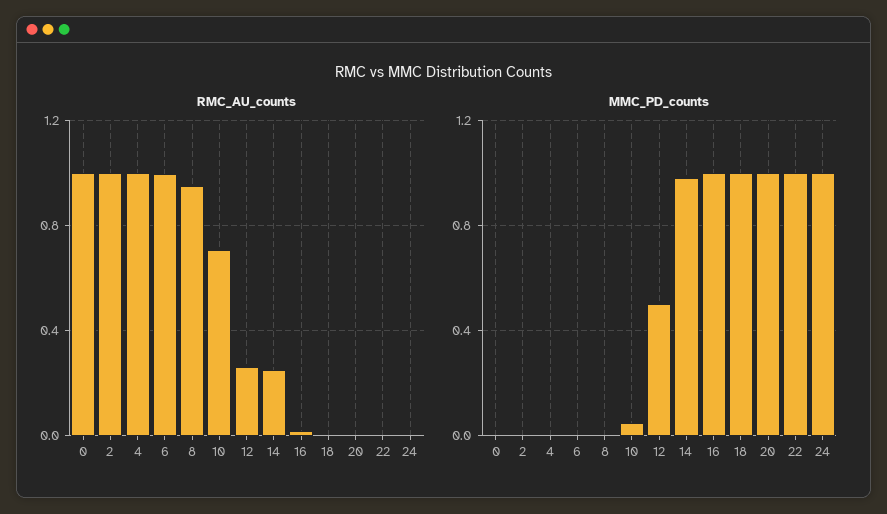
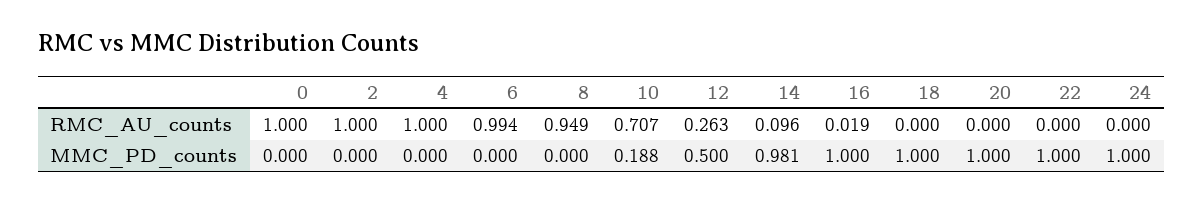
  {
    "RMC_AU_counts": {
      "0": 1,
      "2": 1,
      "4": 1,
      "6": 0.994,
      "8": 0.949,
      "10": 0.707,
      "12": 0.263,
-     "14": 0.25,
+     "14": 0.096,
      "16": 0.019,
      "18": 0,
      "20": 0,
      "22": 0,
      "24": 0
    },
    "MMC_PD_counts": {
      "0": 0,
      "2": 0,
      "4": 0,
      "6": 0,
      "8": 0,
-     "10": 0.05,
+     "10": 0.188,
      "12": 0.5,
      "14": 0.981,
      "16": 1,
      "18": 1,
      "20": 1,
      "22": 1,
      "24": 1
    }
  }

